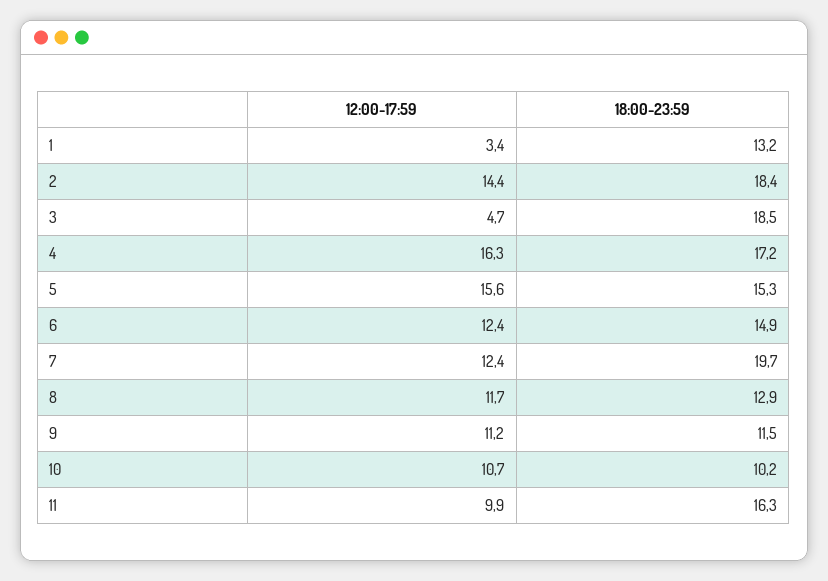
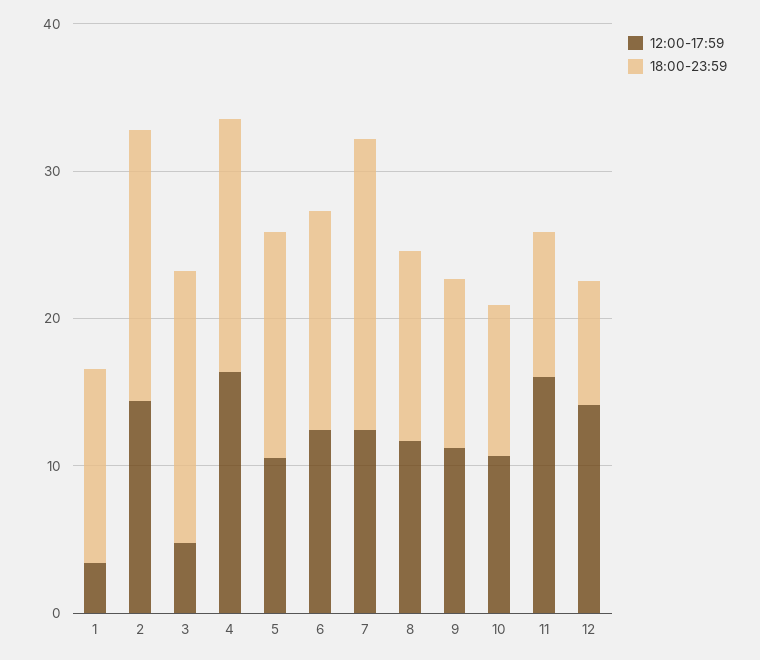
  {
    "12:00-17:59": {
      "1": 3.4,
      "2": 14.4,
      "3": 4.7,
      "4": 16.3,
-     "5": 15.6,
+     "5": 10,
      "6": 12.4,
      "7": 12.4,
      "8": 11.7,
      "9": 11.2,
      "10": 10.7,
-     "11": 9.9
+     "11": 16,
+     "12": 14
    },
    "18:00-23:59": {
      "1": 13.2,
      "2": 18.4,
      "3": 18.5,
      "4": 17.2,
      "5": 15.3,
      "6": 14.9,
      "7": 19.7,
      "8": 12.9,
      "9": 11.5,
      "10": 10.2,
-     "11": 16.3
+     "11": 10,
+     "12": 8
    }
  }

